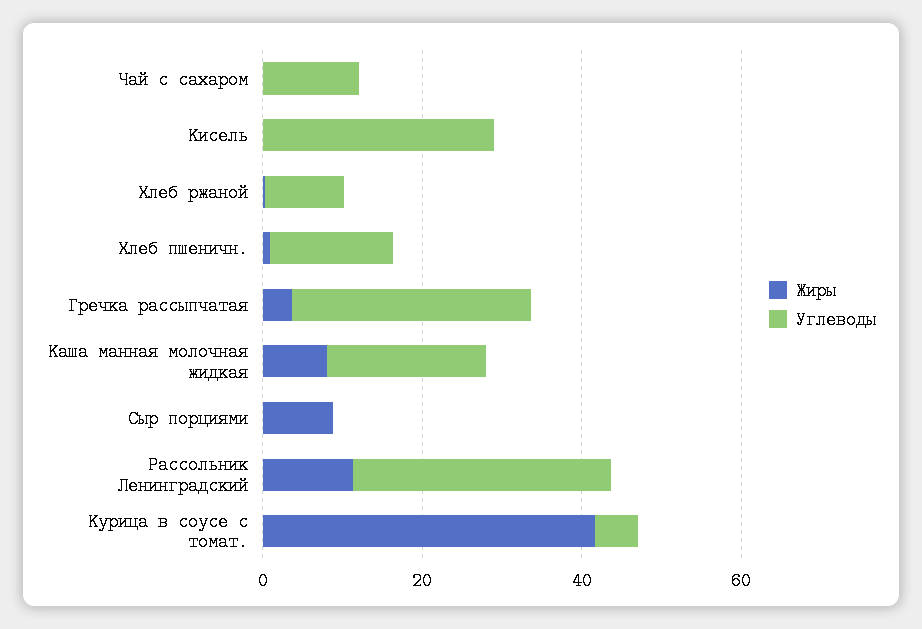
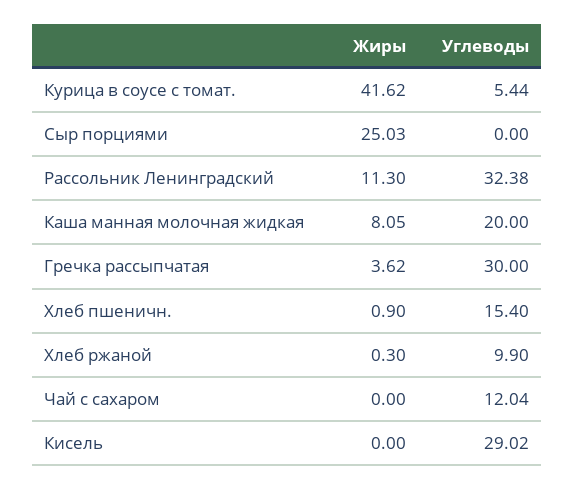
  {
    "Жиры": {
      "Чай с сахаром": 0,
      "Кисель": 0,
      "Хлеб ржаной": 0.3,
      "Хлеб пшеничн.": 0.9,
      "Гречка рассыпчатая": 3.62,
      "Каша манная молочная жидкая": 8.05,
-     "Сыр порциями": 10,
+     "Сыр порциями": 25.03,
      "Рассольник Ленинградский": 11.3,
      "Курица в соусе с томат.": 41.62
    },
    "Углеводы": {
      "Чай с сахаром": 12.04,
      "Кисель": 29.02,
      "Хлеб ржаной": 9.9,
      "Хлеб пшеничн.": 15.4,
      "Гречка рассыпчатая": 30,
      "Каша манная молочная жидкая": 20,
      "Сыр порциями": 0,
      "Рассольник Ленинградский": 32.38,
      "Курица в соусе с томат.": 5.44
    }
  }

